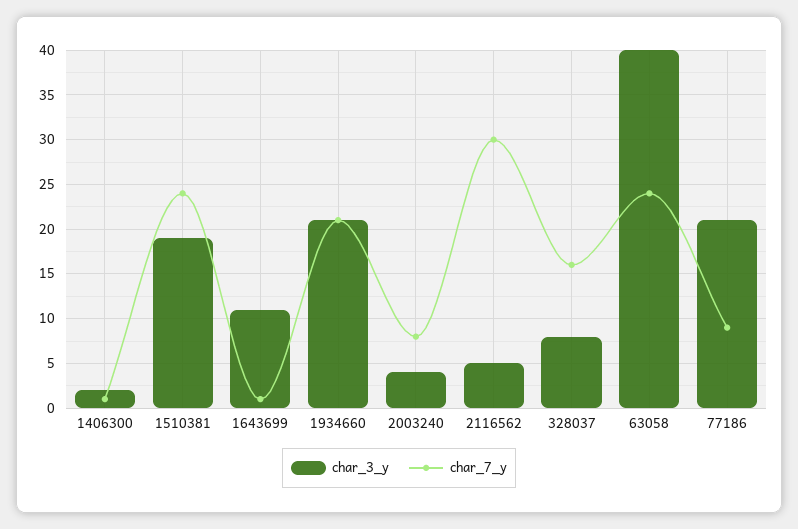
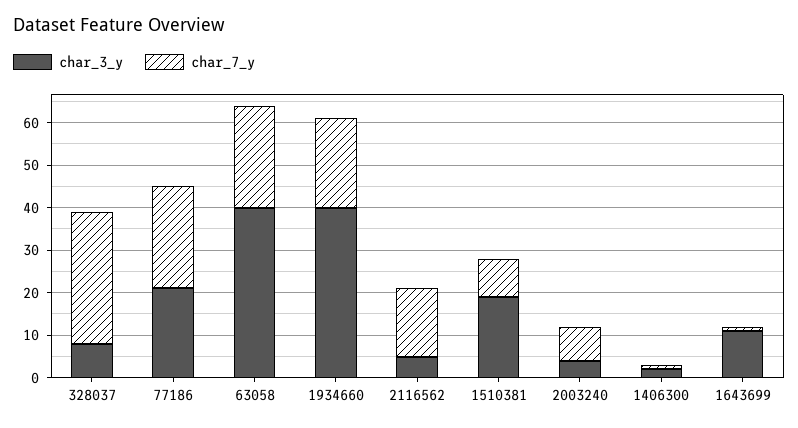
  {
    "char_3_y": {
      "1406300": 2,
      "1510381": 19,
      "1643699": 11,
-     "1934660": 21,
+     "1934660": 40,
      "2003240": 4,
      "2116562": 5,
      "328037": 8,
      "63058": 40,
      "77186": 21
    },
    "char_7_y": {
      "1406300": 1,
-     "1510381": 24,
+     "1510381": 10,
      "1643699": 1,
      "1934660": 21,
      "2003240": 8,
-     "2116562": 30,
+     "2116562": 15,
-     "328037": 16,
+     "328037": 30,
      "63058": 24,
-     "77186": 9
+     "77186": 25
    }
  }

